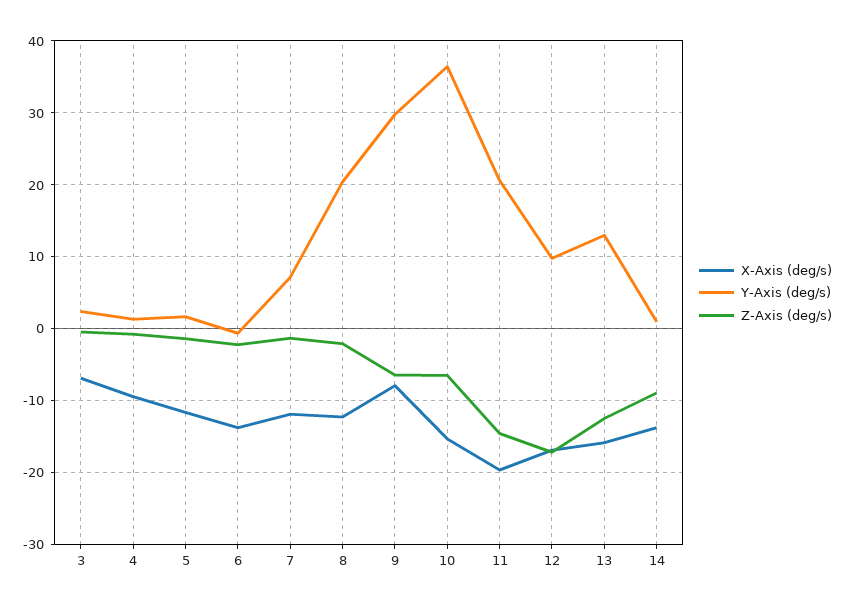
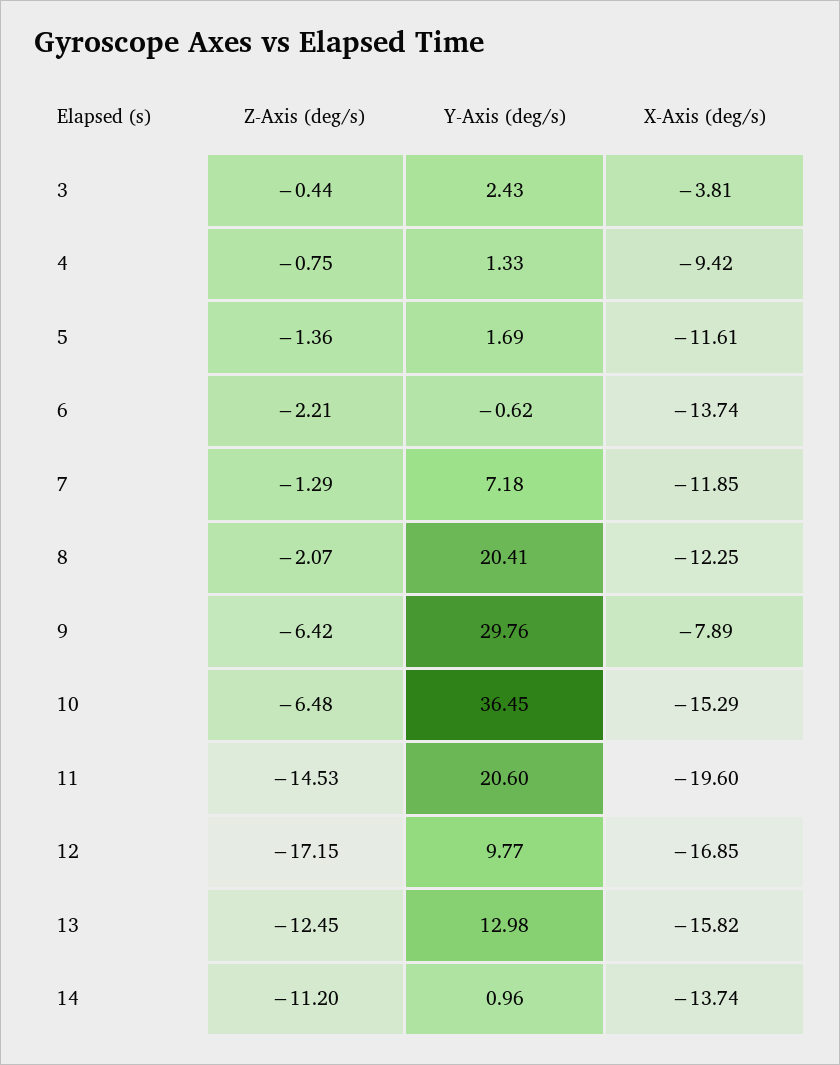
  {
    "X-Axis (deg/s)": {
-     "3": -7,
+     "3": -3.81,
      "4": -9.42,
      "5": -11.61,
      "6": -13.74,
      "7": -11.85,
      "8": -12.25,
      "9": -7.89,
      "10": -15.29,
      "11": -19.6,
      "12": -16.85,
      "13": -15.82,
      "14": -13.74
    },
    "Y-Axis (deg/s)": {
      "3": 2.43,
      "4": 1.33,
      "5": 1.69,
      "6": -0.62,
      "7": 7.18,
      "8": 20.41,
      "9": 29.76,
      "10": 36.45,
      "11": 20.6,
      "12": 9.77,
      "13": 12.98,
      "14": 0.96
    },
    "Z-Axis (deg/s)": {
      "3": -0.44,
      "4": -0.75,
      "5": -1.36,
      "6": -2.21,
      "7": -1.29,
      "8": -2.07,
      "9": -6.42,
      "10": -6.48,
      "11": -14.53,
      "12": -17.15,
      "13": -12.45,
-     "14": -9
+     "14": -11.2
    }
  }

